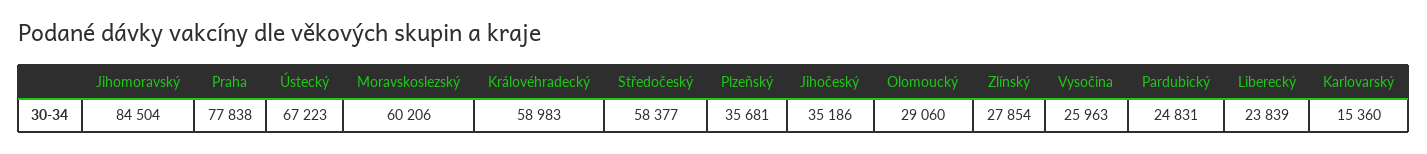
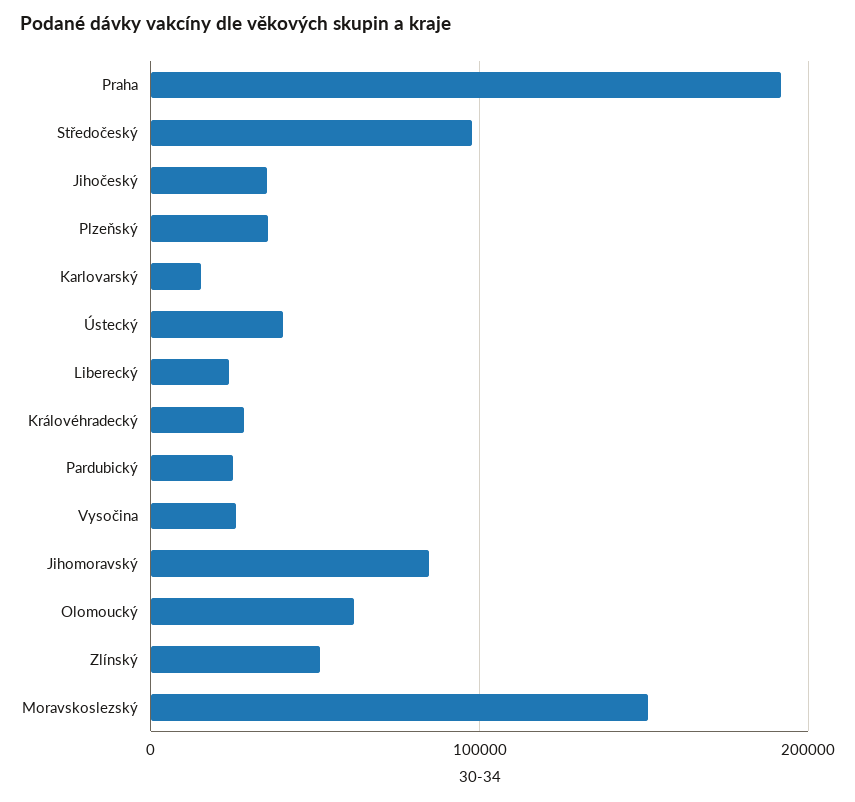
  {
    "Jihomoravský": 84504,
-   "Praha": 77838,
+   "Praha": 190000,
-   "Ústecký": 67223,
+   "Ústecký": 40000,
-   "Moravskoslezský": 60206,
+   "Moravskoslezský": 150000,
-   "Královéhradecký": 58983,
+   "Královéhradecký": 30000,
-   "Středočeský": 58377,
+   "Středočeský": 100000,
    "Plzeňský": 35681,
    "Jihočeský": 35186,
-   "Olomoucký": 29060,
+   "Olomoucký": 60000,
-   "Zlínský": 27854,
+   "Zlínský": 50000,
    "Vysočina": 25963,
    "Pardubický": 24831,
    "Liberecký": 23839,
    "Karlovarský": 15360
  }

